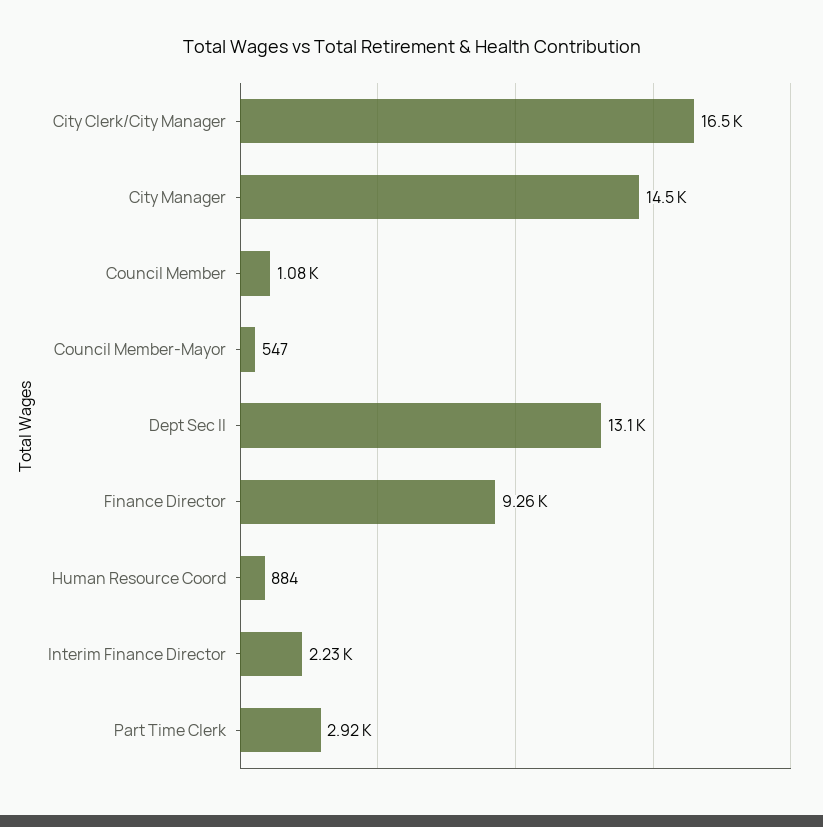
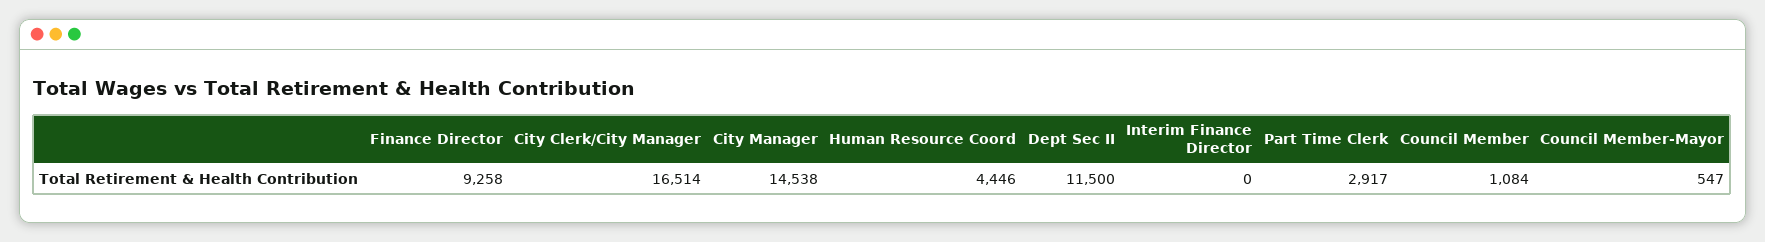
  {
    "City Clerk/City Manager": 16514,
    "City Manager": 14538,
    "Council Member": 1084,
    "Council Member-Mayor": 547,
-   "Dept Sec II": 13100,
+   "Dept Sec II": 11500,
    "Finance Director": 9258,
-   "Human Resource Coord": 884,
+   "Human Resource Coord": 4446,
-   "Interim Finance Director": 2230,
+   "Interim Finance Director": 0,
    "Part Time Clerk": 2917
  }

